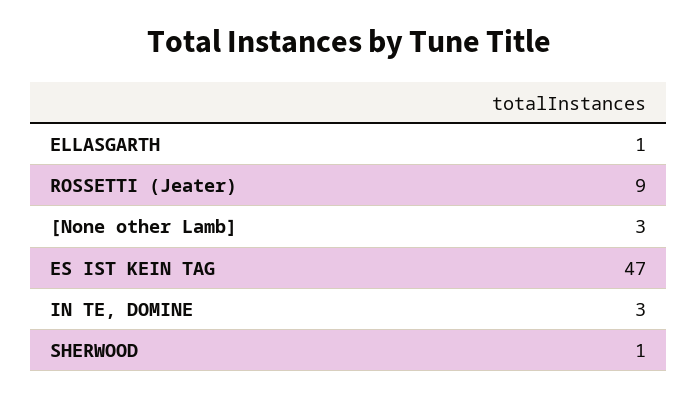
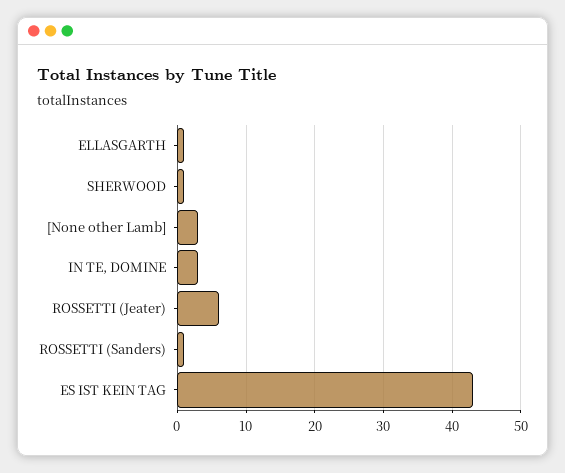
  {
    "ELLASGARTH": 1,
-   "ROSSETTI (Jeater)": 9,
+   "ROSSETTI (Jeater)": 6,
    "[None other Lamb]": 3,
-   "ES IST KEIN TAG": 47,
+   "ES IST KEIN TAG": 43,
    "IN TE, DOMINE": 3,
-   "SHERWOOD": 1
+   "SHERWOOD": 1,
+   "ROSSETTI (Sanders)": 1
  }

